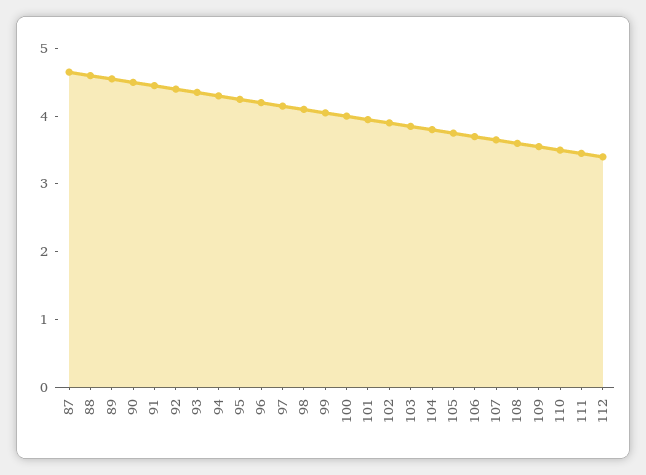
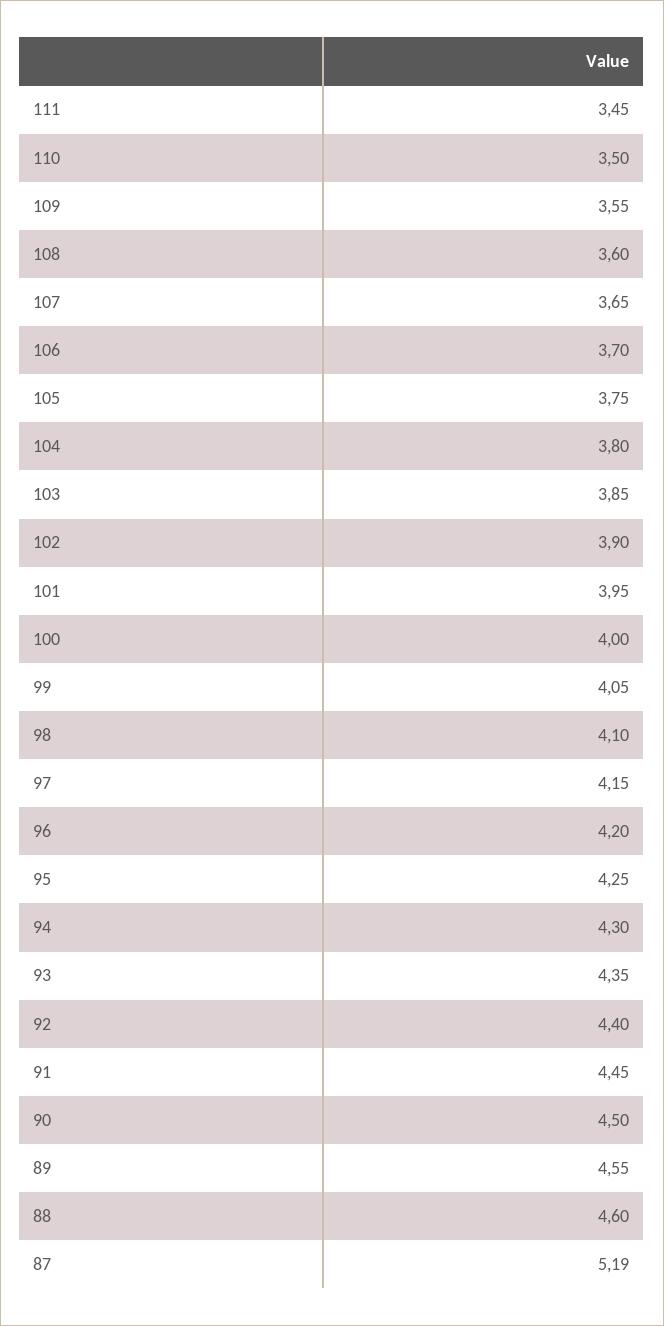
  {
-   "87": 4.6,
+   "87": 5.19,
    "88": 4.6,
    "89": 4.55,
    "90": 4.5,
    "91": 4.45,
    "92": 4.4,
    "93": 4.35,
    "94": 4.3,
    "95": 4.25,
    "96": 4.2,
    "97": 4.15,
    "98": 4.1,
    "99": 4.05,
    "100": 4,
    "101": 3.95,
    "102": 3.9,
    "103": 3.85,
    "104": 3.8,
    "105": 3.75,
    "106": 3.7,
    "107": 3.65,
    "108": 3.6,
    "109": 3.55,
    "110": 3.5,
-   "111": 3.45,
+   "111": 3.45
-   "112": 3.4
  }

